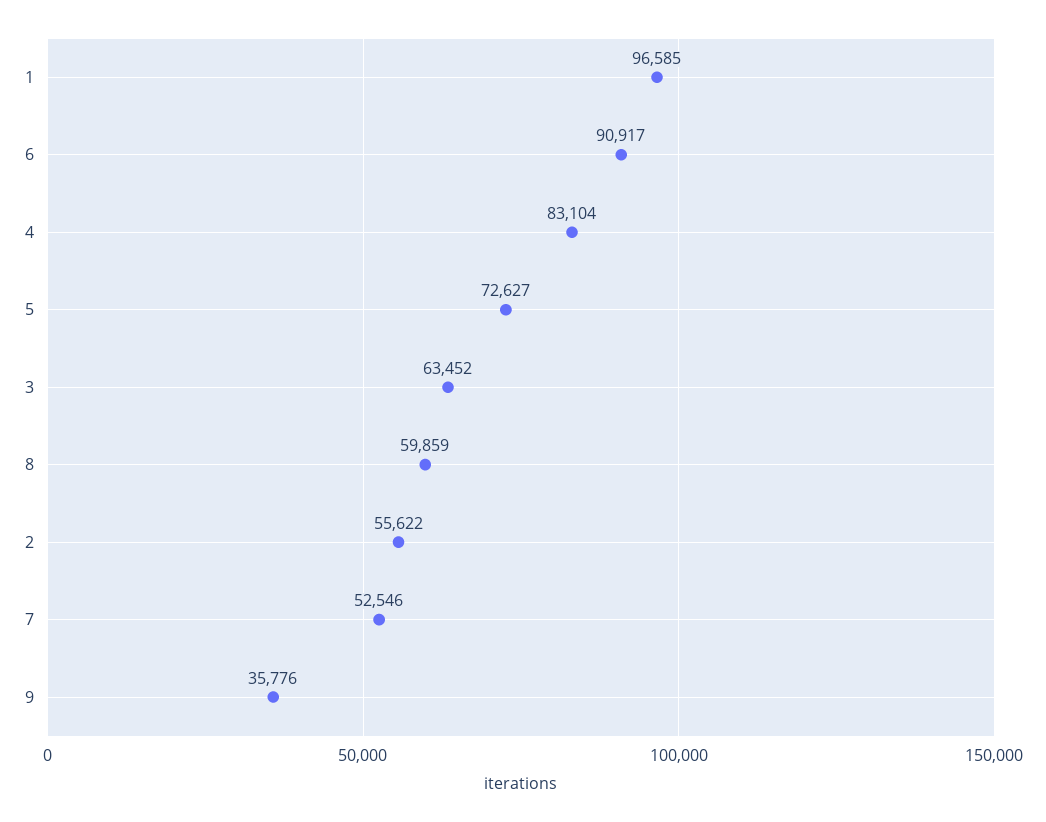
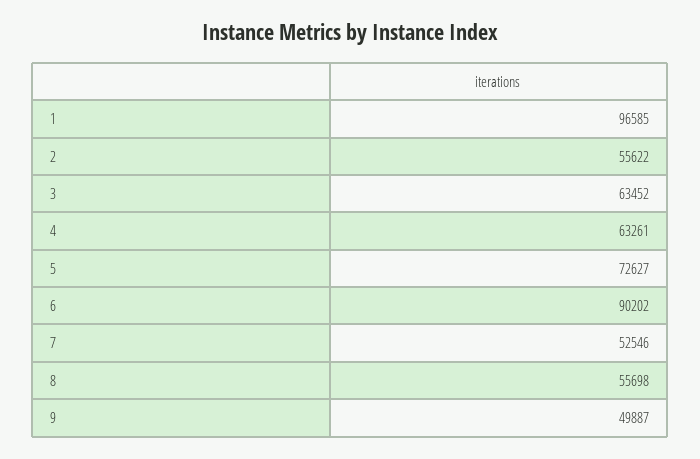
  {
    "1": 96585,
-   "6": 90917,
+   "6": 90202,
-   "4": 83104,
+   "4": 63261,
    "5": 72627,
    "3": 63452,
-   "8": 59859,
+   "8": 55698,
    "2": 55622,
    "7": 52546,
-   "9": 35776
+   "9": 49887
  }

